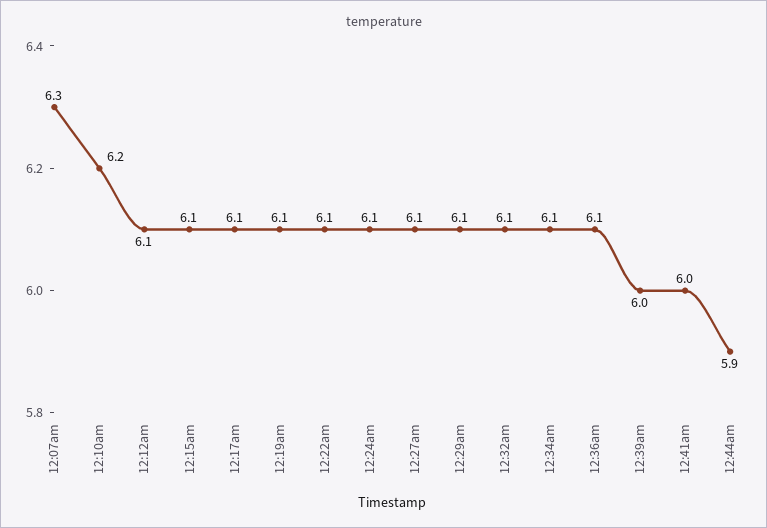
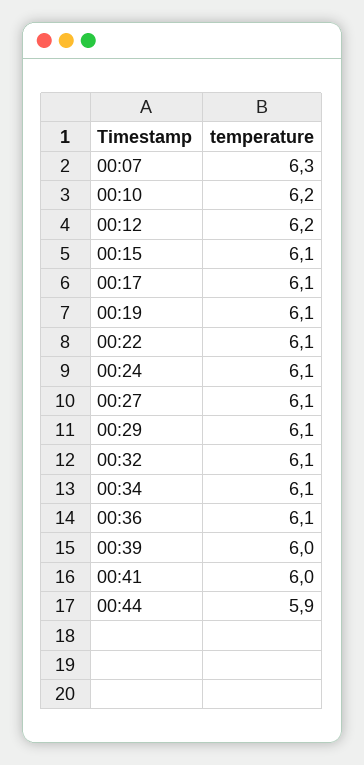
  {
    "12:07am": 6.3,
    "12:10am": 6.2,
-   "12:12am": 6.1,
+   "12:12am": 6.2,
    "12:15am": 6.1,
    "12:17am": 6.1,
    "12:19am": 6.1,
    "12:22am": 6.1,
    "12:24am": 6.1,
    "12:27am": 6.1,
    "12:29am": 6.1,
    "12:32am": 6.1,
    "12:34am": 6.1,
    "12:36am": 6.1,
    "12:39am": 6,
    "12:41am": 6,
    "12:44am": 5.9
  }

